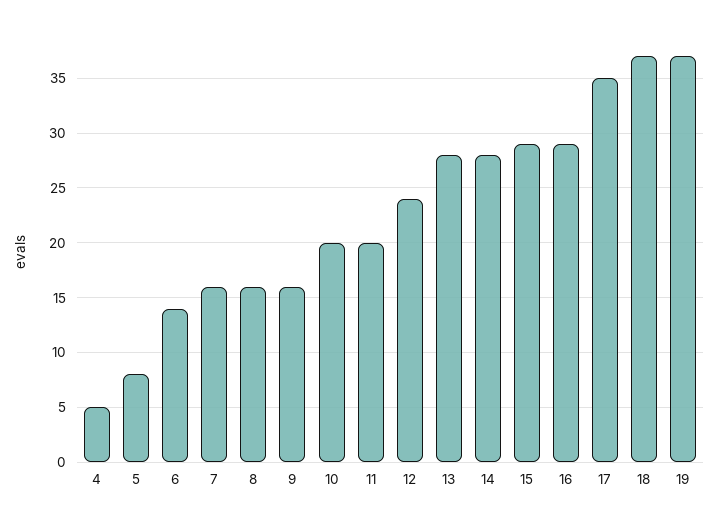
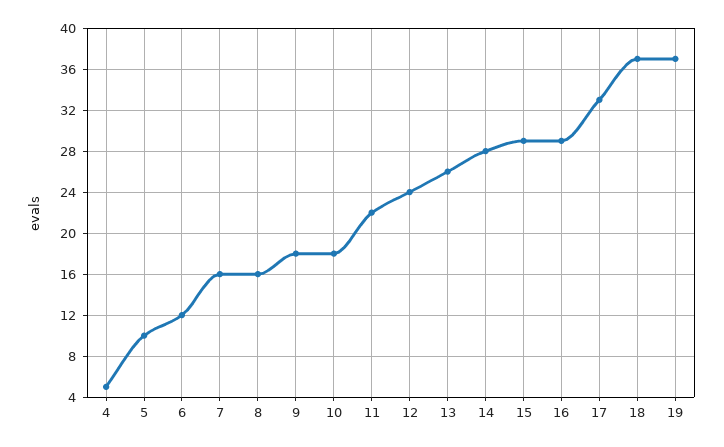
  {
    "4": 5,
-   "5": 8,
+   "5": 10,
-   "6": 14,
+   "6": 12,
    "7": 16,
    "8": 16,
-   "9": 16,
+   "9": 18,
-   "10": 20,
+   "10": 18,
-   "11": 20,
+   "11": 22,
    "12": 24,
-   "13": 28,
+   "13": 26,
    "14": 28,
    "15": 29,
    "16": 29,
-   "17": 35,
+   "17": 33,
    "18": 37,
    "19": 37
  }

